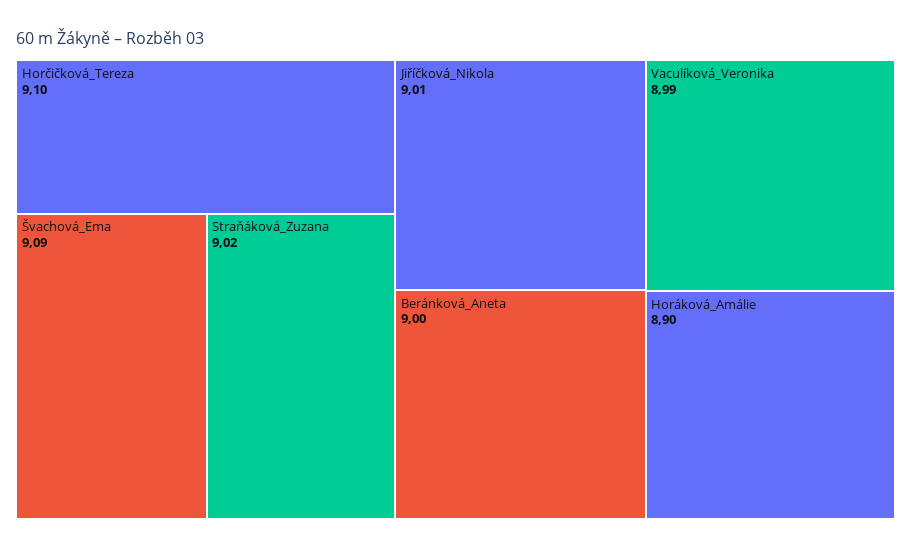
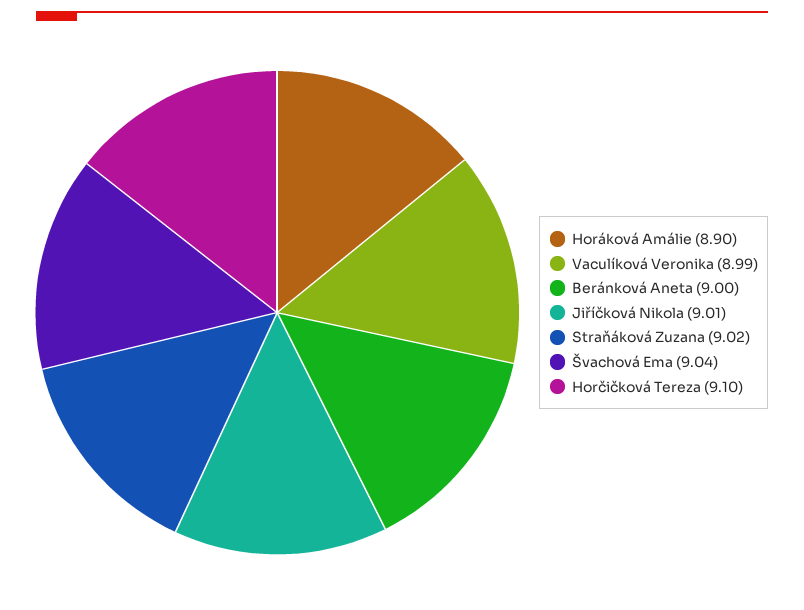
  {
    "Horčičková_Tereza": 9.1,
-   "Švachová_Ema": 9.09,
+   "Švachová_Ema": 9.04,
    "Straňáková_Zuzana": 9.02,
    "Jiříčková_Nikola": 9.01,
    "Beránková_Aneta": 9,
    "Vaculíková_Veronika": 8.99,
    "Horáková_Amálie": 8.9
  }

